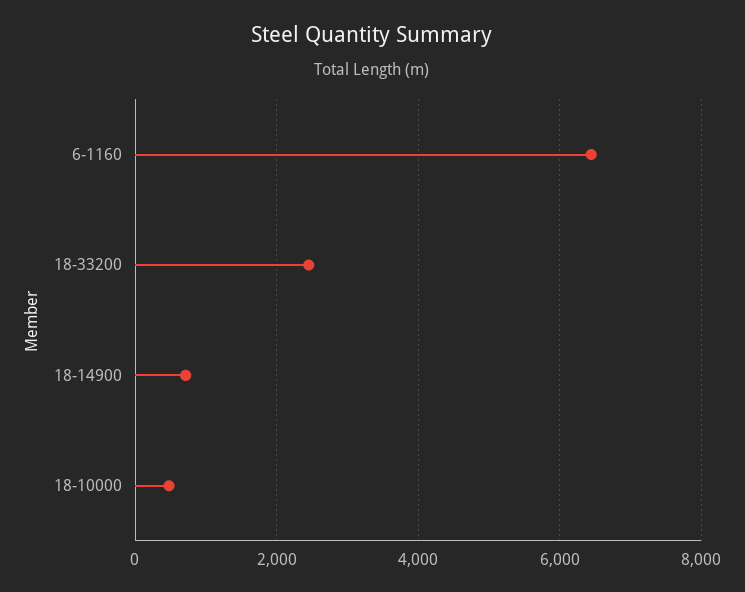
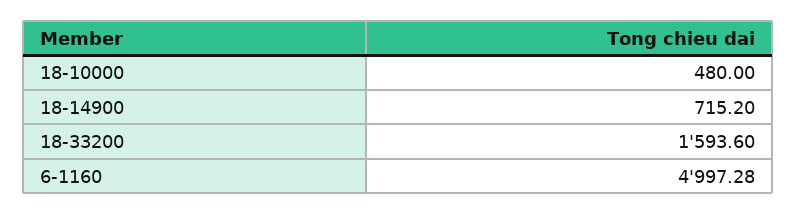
  {
-   "6-1160": 6400,
+   "6-1160": 4997.28,
-   "18-33200": 2400,
+   "18-33200": 1593.6,
    "18-14900": 715.2,
    "18-10000": 480
  }

